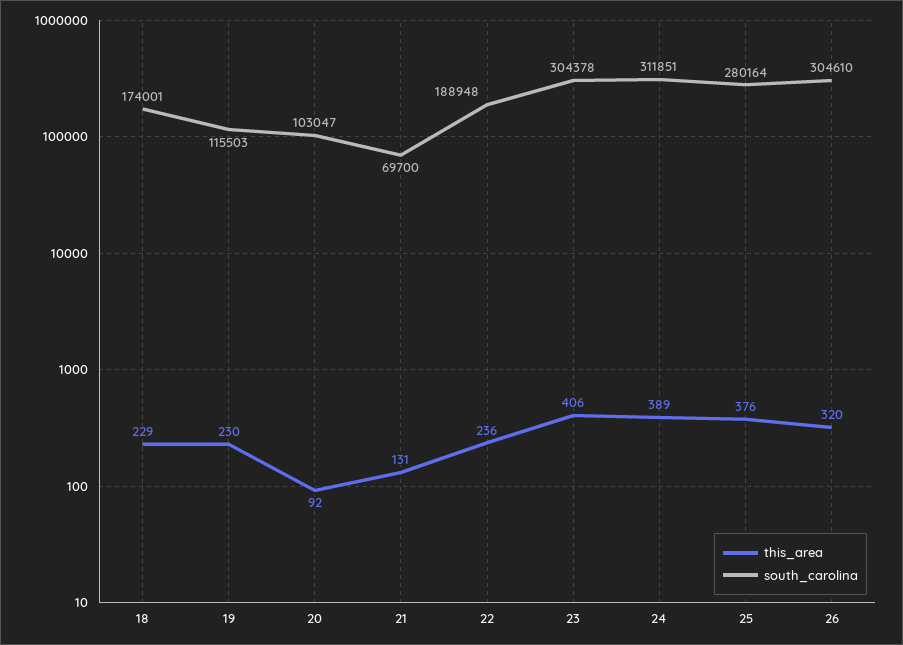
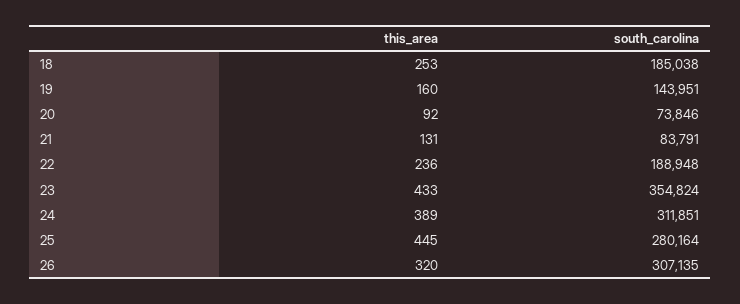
  {
    "this_area": {
-     "18": 229,
+     "18": 253,
-     "19": 230,
+     "19": 160,
      "20": 92,
      "21": 131,
      "22": 236,
-     "23": 406,
+     "23": 433,
      "24": 389,
-     "25": 376,
+     "25": 445,
      "26": 320
    },
    "south_carolina": {
-     "18": 174001,
+     "18": 185038,
-     "19": 115503,
+     "19": 143951,
-     "20": 103047,
+     "20": 73846,
-     "21": 69700,
+     "21": 83791,
      "22": 188948,
-     "23": 304378,
+     "23": 354824,
      "24": 311851,
      "25": 280164,
-     "26": 304610
+     "26": 307135
    }
  }

